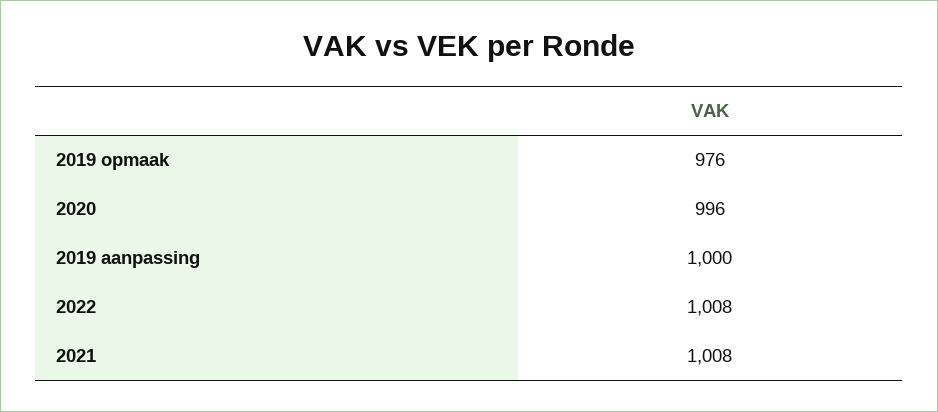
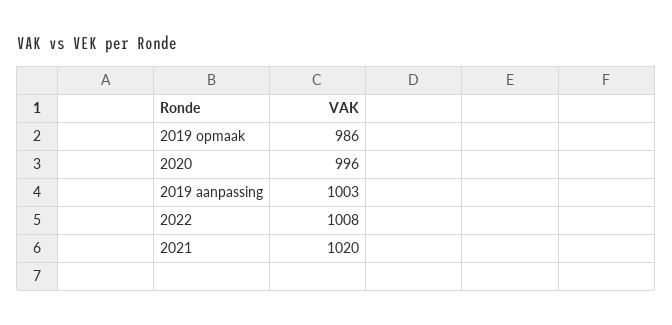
  {
-   "2019 opmaak": 976,
+   "2019 opmaak": 986,
    "2020": 996,
-   "2019 aanpassing": 1000,
+   "2019 aanpassing": 1003,
    "2022": 1008,
-   "2021": 1008
+   "2021": 1020
  }

